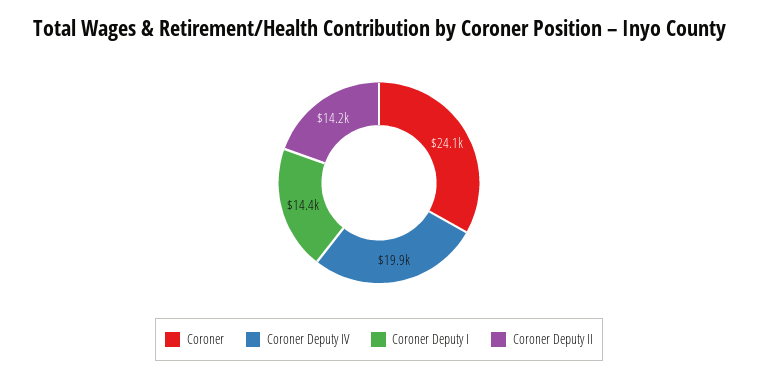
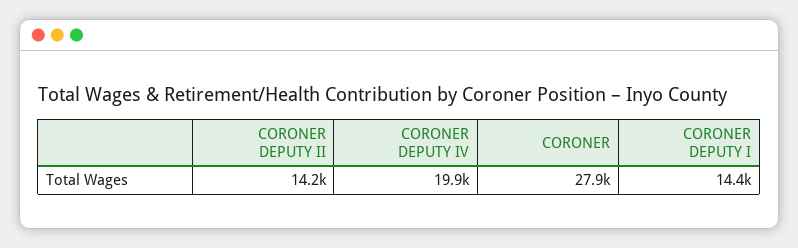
  {
-   "Coroner": 24100,
+   "Coroner": 27900,
    "Coroner Deputy IV": 19900,
    "Coroner Deputy I": 14400,
    "Coroner Deputy II": 14200
  }

